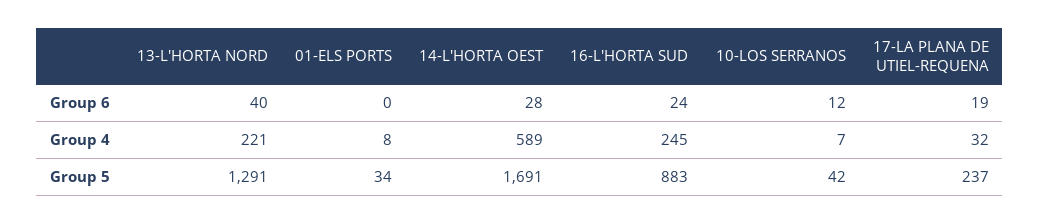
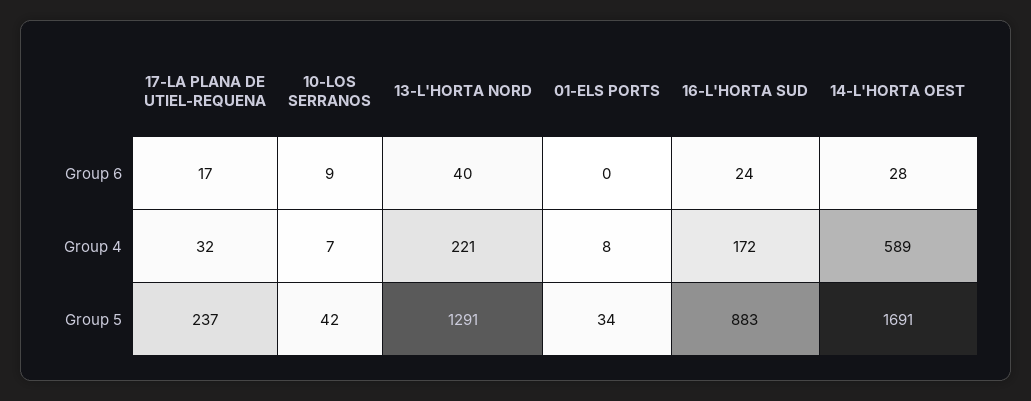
  {
    "13-L'HORTA NORD": {
      "Group 6": 40,
      "Group 4": 221,
      "Group 5": 1291
    },
    "01-ELS PORTS": {
      "Group 6": 0,
      "Group 4": 8,
      "Group 5": 34
    },
    "14-L'HORTA OEST": {
      "Group 6": 28,
      "Group 4": 589,
      "Group 5": 1691
    },
    "16-L'HORTA SUD": {
      "Group 6": 24,
-     "Group 4": 245,
+     "Group 4": 172,
      "Group 5": 883
    },
    "10-LOS SERRANOS": {
-     "Group 6": 12,
+     "Group 6": 9,
      "Group 4": 7,
      "Group 5": 42
    },
    "17-LA PLANA DE UTIEL-REQUENA": {
-     "Group 6": 19,
+     "Group 6": 17,
      "Group 4": 32,
      "Group 5": 237
    }
  }

